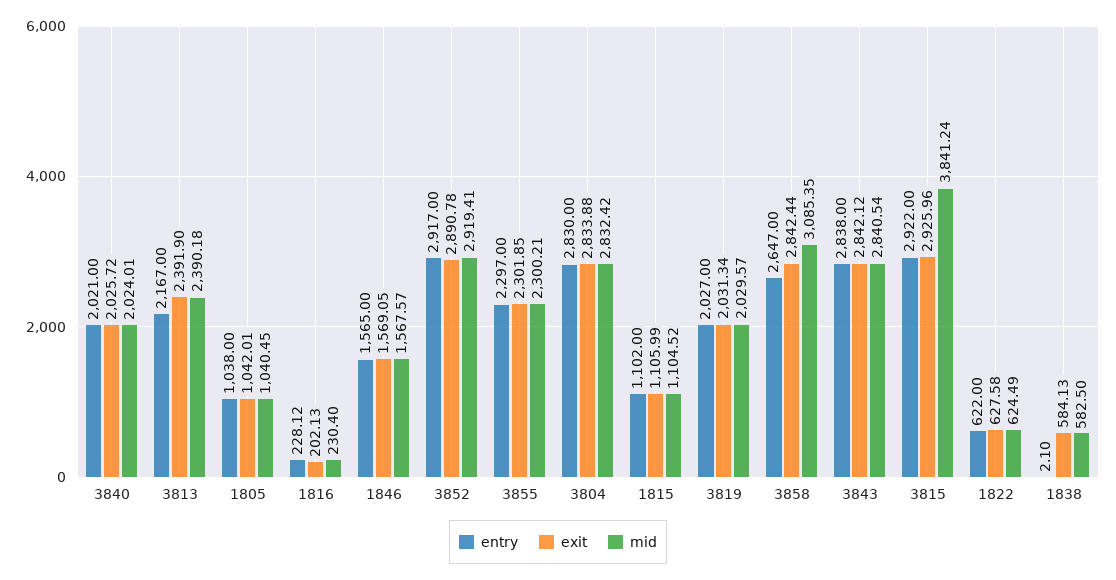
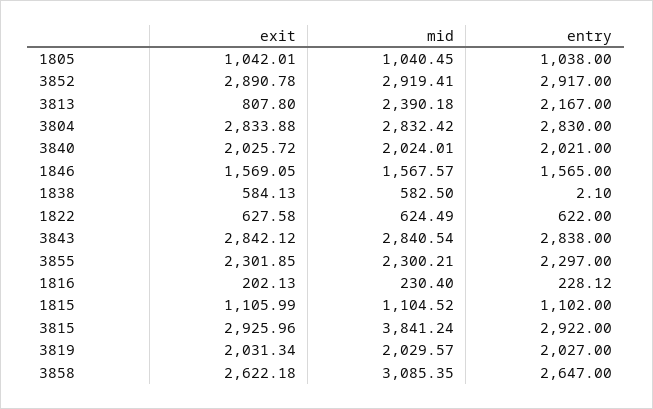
  {
    "entry": {
      "3840": 2021,
      "3813": 2167,
      "1805": 1038,
      "1816": 228.12,
      "1846": 1565,
      "3852": 2917,
      "3855": 2297,
      "3804": 2830,
      "1815": 1102,
      "3819": 2027,
      "3858": 2647,
      "3843": 2838,
      "3815": 2922,
      "1822": 622,
      "1838": 2.1
    },
    "exit": {
      "3840": 2025.72,
-     "3813": 2391.9,
+     "3813": 807.8,
      "1805": 1042.01,
      "1816": 202.13,
      "1846": 1569.05,
      "3852": 2890.78,
      "3855": 2301.85,
      "3804": 2833.88,
      "1815": 1105.99,
      "3819": 2031.34,
-     "3858": 2842.44,
+     "3858": 2622.18,
      "3843": 2842.12,
      "3815": 2925.96,
      "1822": 627.58,
      "1838": 584.13
    },
    "mid": {
      "3840": 2024.01,
      "3813": 2390.18,
      "1805": 1040.45,
      "1816": 230.4,
      "1846": 1567.57,
      "3852": 2919.41,
      "3855": 2300.21,
      "3804": 2832.42,
      "1815": 1104.52,
      "3819": 2029.57,
      "3858": 3085.35,
      "3843": 2840.54,
      "3815": 3841.24,
      "1822": 624.49,
      "1838": 582.5
    }
  }

